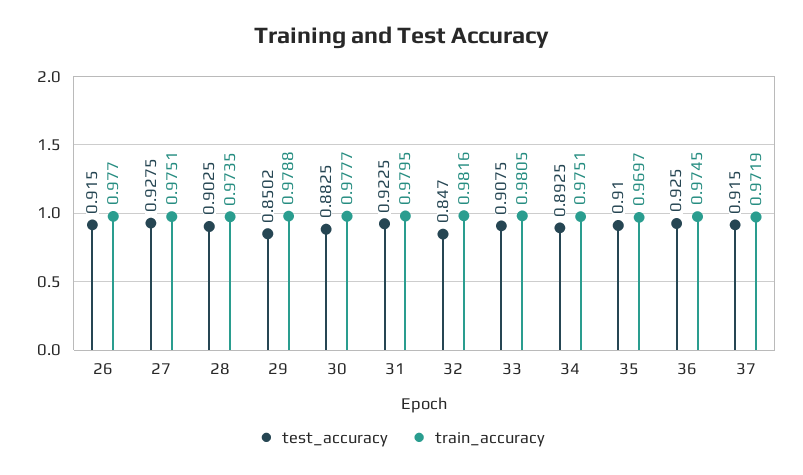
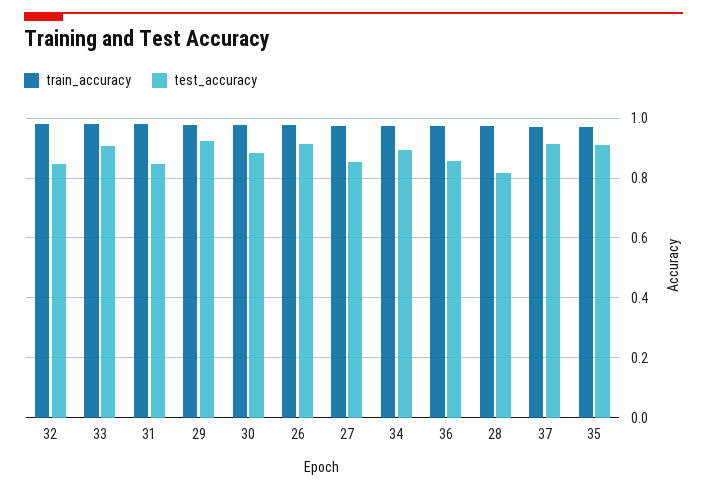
  {
    "test_accuracy": {
      "26": 0.915,
-     "27": 0.9275,
+     "27": 0.85,
-     "28": 0.9025,
+     "28": 0.825,
-     "29": 0.8502,
+     "29": 0.925,
      "30": 0.8825,
-     "31": 0.9225,
+     "31": 0.85,
      "32": 0.847,
      "33": 0.9075,
      "34": 0.8925,
      "35": 0.91,
-     "36": 0.925,
+     "36": 0.85,
      "37": 0.915
    },
    "train_accuracy": {
      "26": 0.977,
      "27": 0.9751,
      "28": 0.9735,
      "29": 0.9788,
      "30": 0.9777,
      "31": 0.9795,
      "32": 0.9816,
      "33": 0.9805,
      "34": 0.9751,
      "35": 0.9697,
      "36": 0.9745,
      "37": 0.9719
    }
  }

